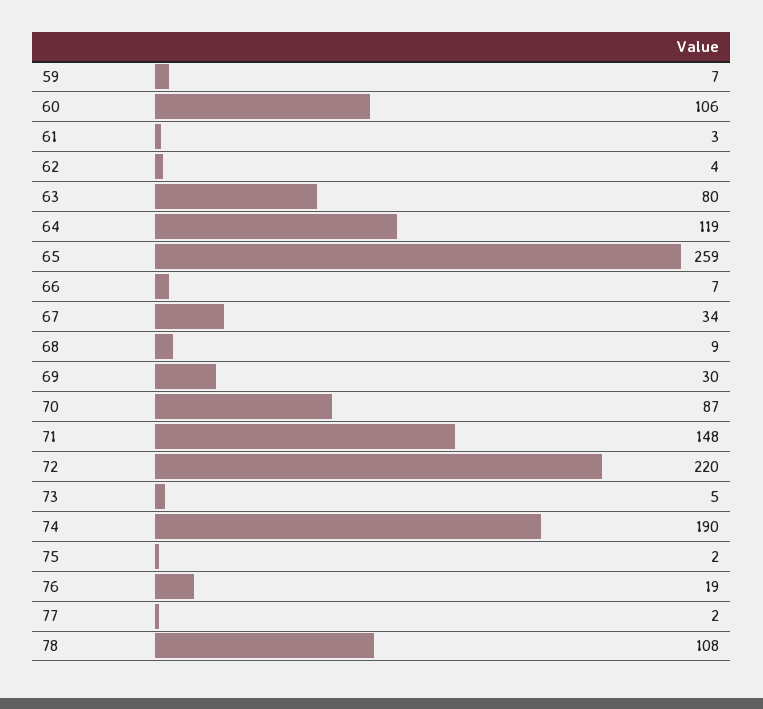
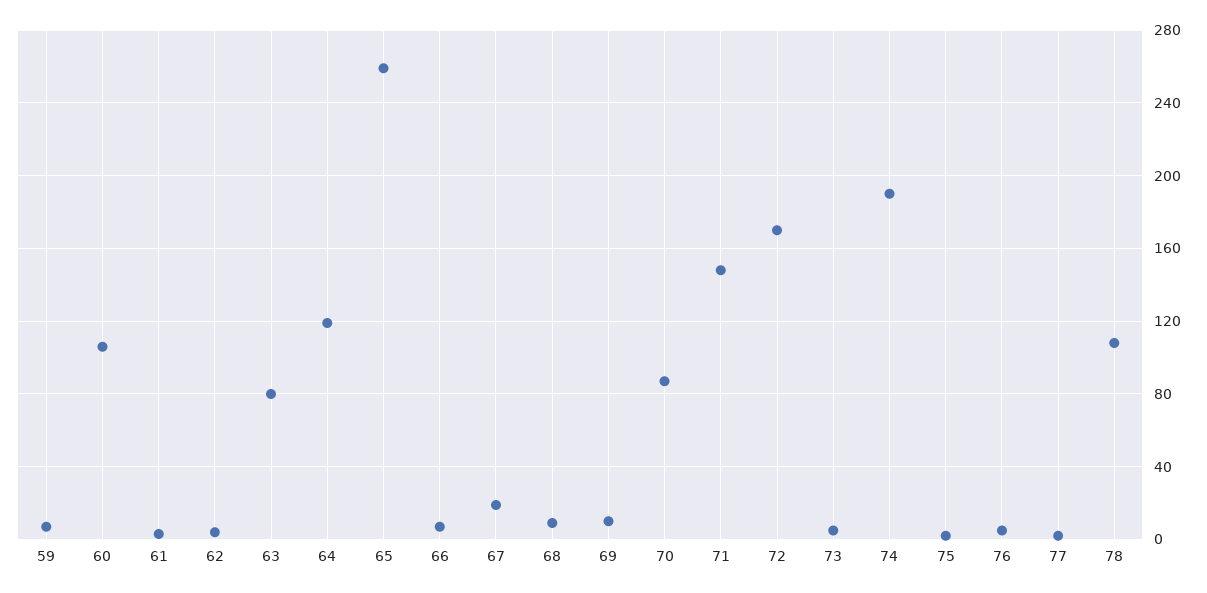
  {
    "59": 7,
    "60": 106,
    "61": 3,
    "62": 4,
    "63": 80,
    "64": 119,
    "65": 259,
    "66": 7,
-   "67": 34,
+   "67": 20,
    "68": 9,
-   "69": 30,
+   "69": 10,
    "70": 87,
    "71": 148,
-   "72": 220,
+   "72": 170,
    "73": 5,
    "74": 190,
    "75": 2,
-   "76": 19,
+   "76": 5,
    "77": 2,
    "78": 108
  }

